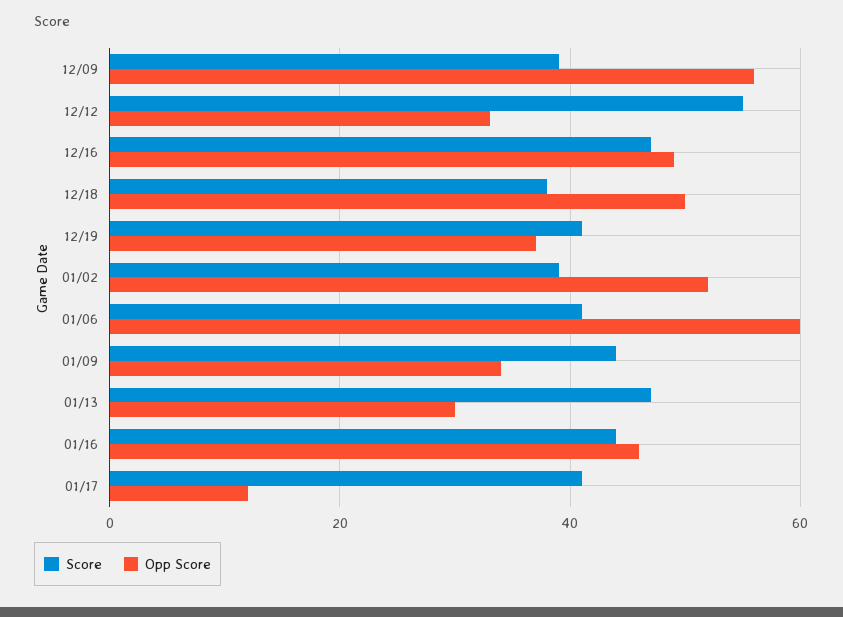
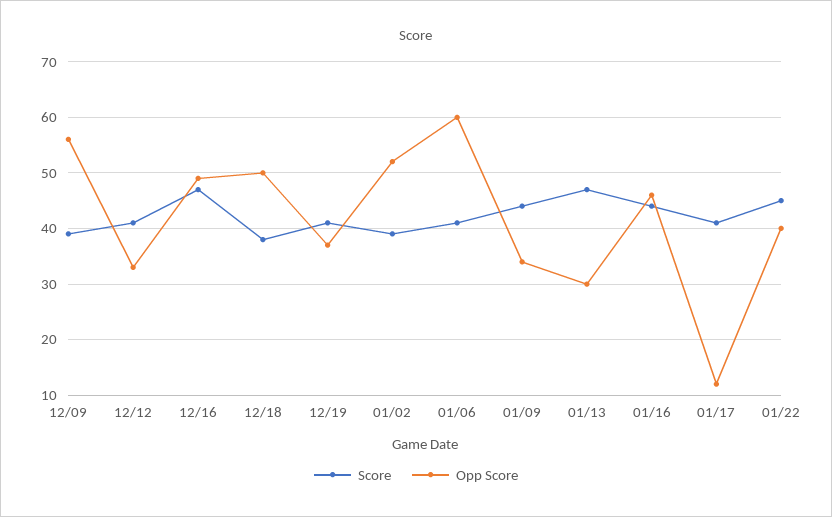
  {
    "Score": {
      "12/09": 40,
-     "12/12": 55,
+     "12/12": 40,
      "12/16": 45,
      "12/18": 40,
      "12/19": 40,
      "01/02": 40,
      "01/06": 40,
      "01/09": 45,
      "01/13": 45,
      "01/16": 45,
-     "01/17": 40
+     "01/17": 40,
+     "01/22": 45
    },
    "Opp Score": {
      "12/09": 55,
      "12/12": 35,
      "12/16": 50,
      "12/18": 50,
      "12/19": 35,
      "01/02": 50,
      "01/06": 60,
      "01/09": 35,
      "01/13": 30,
      "01/16": 45,
-     "01/17": 10
+     "01/17": 10,
+     "01/22": 40
    }
  }

